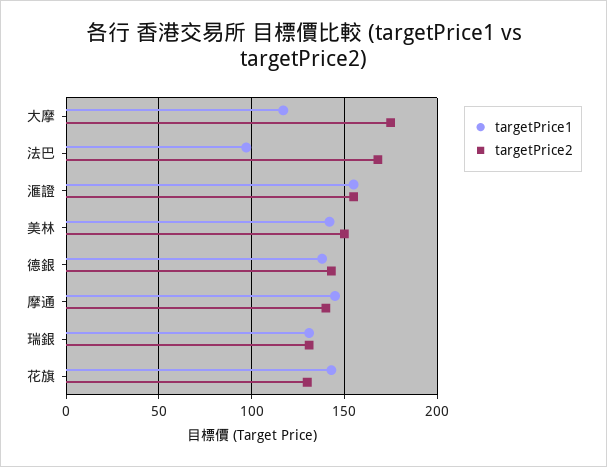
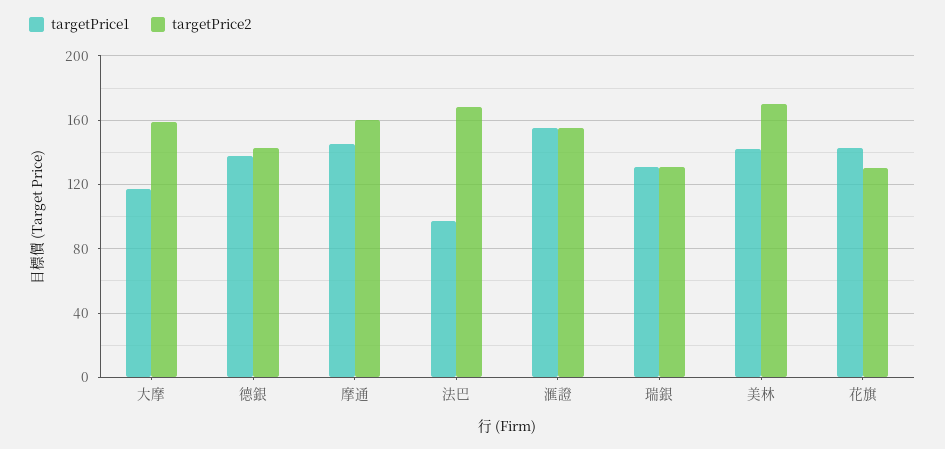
  {
    "targetPrice1": {
      "大摩": 115,
      "法巴": 95,
      "滙證": 155,
      "美林": 140,
      "德銀": 140,
      "摩通": 145,
      "瑞銀": 130,
      "花旗": 145
    },
    "targetPrice2": {
-     "大摩": 175,
+     "大摩": 160,
      "法巴": 170,
      "滙證": 155,
-     "美林": 150,
+     "美林": 170,
      "德銀": 145,
-     "摩通": 140,
+     "摩通": 160,
      "瑞銀": 130,
      "花旗": 130
    }
  }

